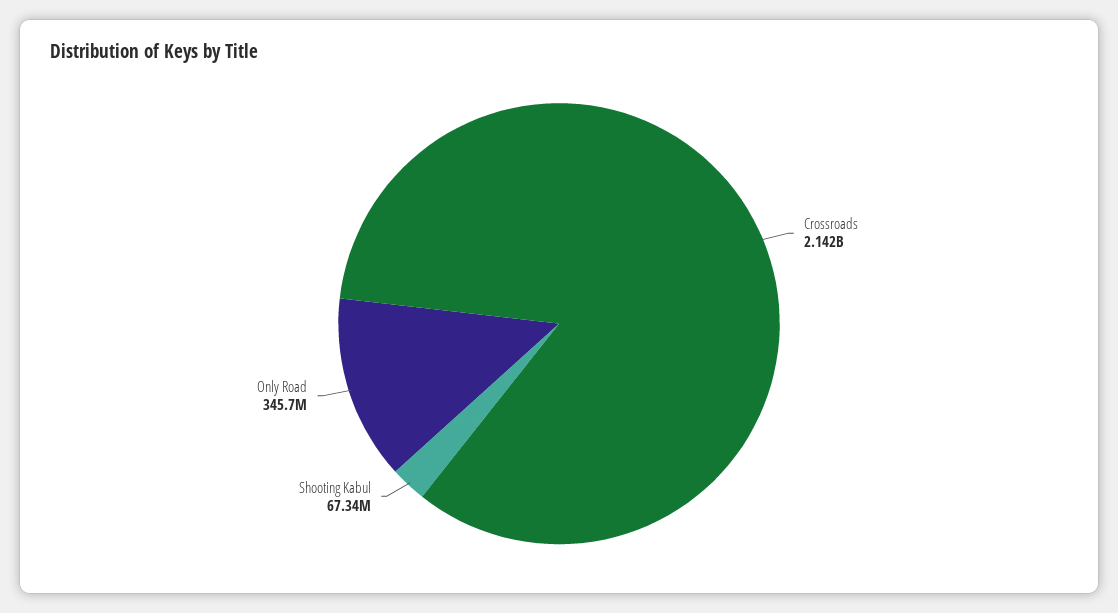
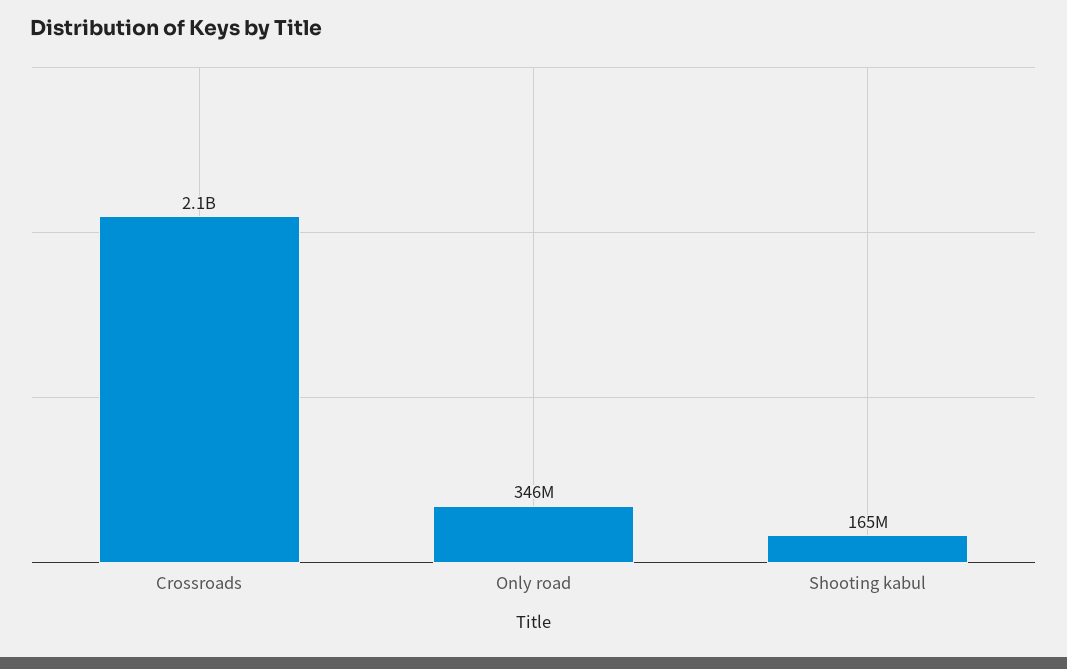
  {
    "Crossroads": 2142000000,
-   "Shooting Kabul": 67340000,
+   "Shooting Kabul": 165000000,
    "Only Road": 345700000
  }

